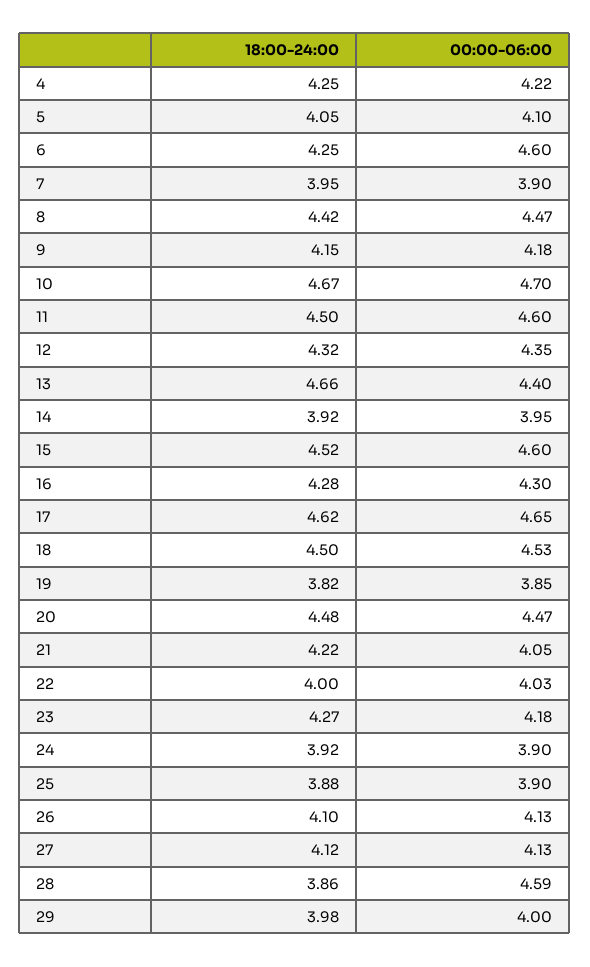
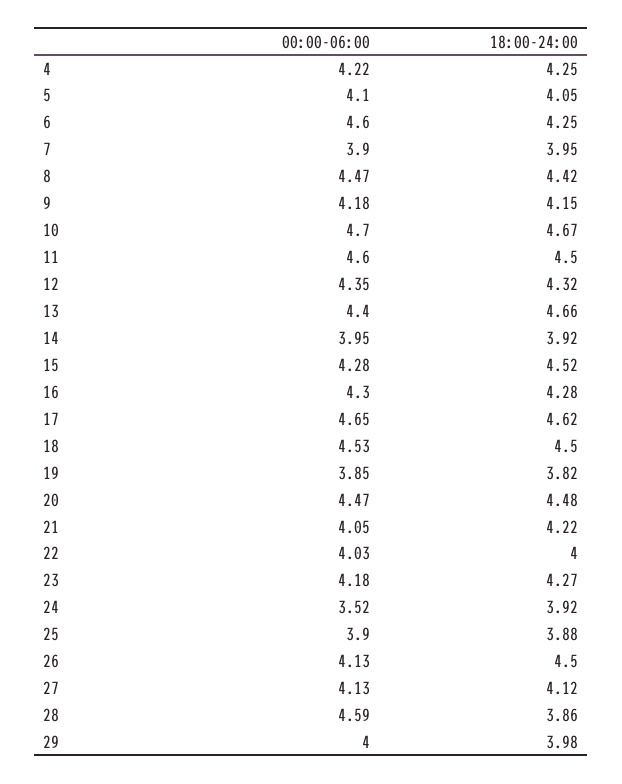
  {
    "18:00-24:00": {
      "4": 4.25,
      "5": 4.05,
      "6": 4.25,
      "7": 3.95,
      "8": 4.42,
      "9": 4.15,
      "10": 4.67,
      "11": 4.5,
      "12": 4.32,
      "13": 4.66,
      "14": 3.92,
      "15": 4.52,
      "16": 4.28,
      "17": 4.62,
      "18": 4.5,
      "19": 3.82,
      "20": 4.48,
      "21": 4.22,
      "22": 4,
      "23": 4.27,
      "24": 3.92,
      "25": 3.88,
-     "26": 4.1,
+     "26": 4.5,
      "27": 4.12,
      "28": 3.86,
      "29": 3.98
    },
    "00:00-06:00": {
      "4": 4.22,
      "5": 4.1,
      "6": 4.6,
      "7": 3.9,
      "8": 4.47,
      "9": 4.18,
      "10": 4.7,
      "11": 4.6,
      "12": 4.35,
      "13": 4.4,
      "14": 3.95,
-     "15": 4.6,
+     "15": 4.28,
      "16": 4.3,
      "17": 4.65,
      "18": 4.53,
      "19": 3.85,
      "20": 4.47,
      "21": 4.05,
      "22": 4.03,
      "23": 4.18,
-     "24": 3.9,
+     "24": 3.52,
      "25": 3.9,
      "26": 4.13,
      "27": 4.13,
      "28": 4.59,
      "29": 4
    }
  }

